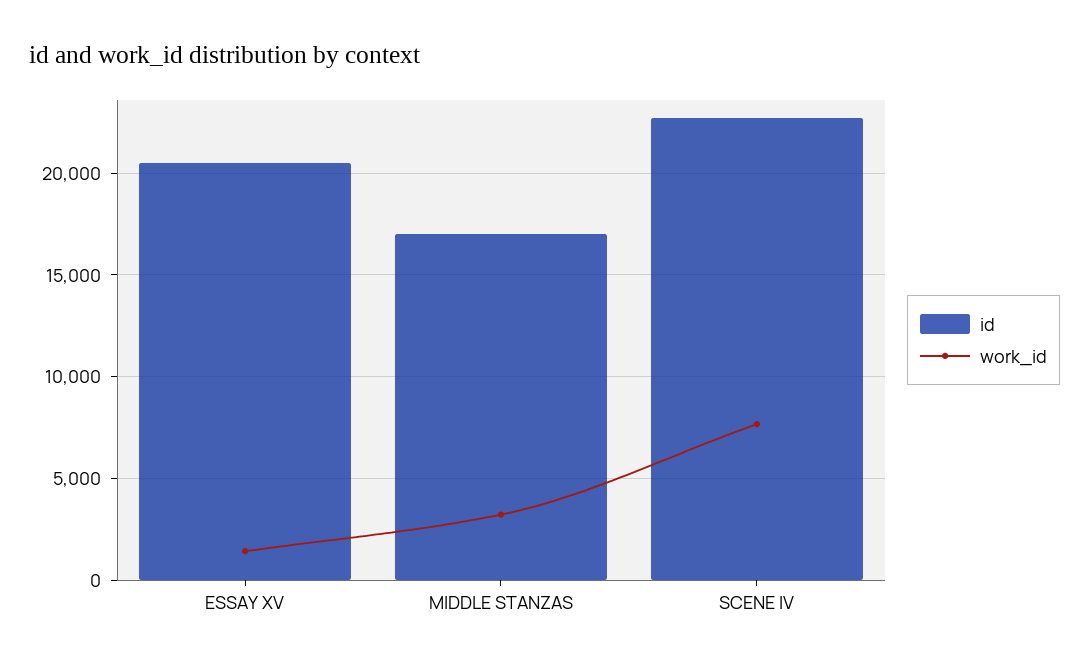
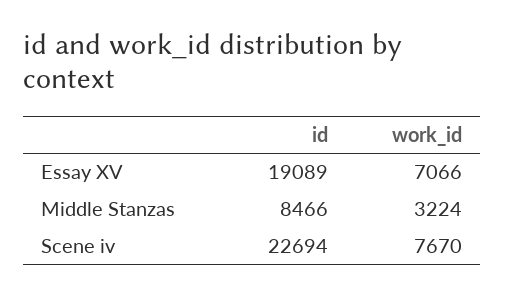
  {
    "id": {
-     "ESSAY XV": 20500,
+     "ESSAY XV": 19089,
-     "MIDDLE STANZAS": 17000,
+     "MIDDLE STANZAS": 8466,
      "SCENE IV": 22694
    },
    "work_id": {
-     "ESSAY XV": 1500,
+     "ESSAY XV": 7066,
      "MIDDLE STANZAS": 3224,
      "SCENE IV": 7670
    }
  }

